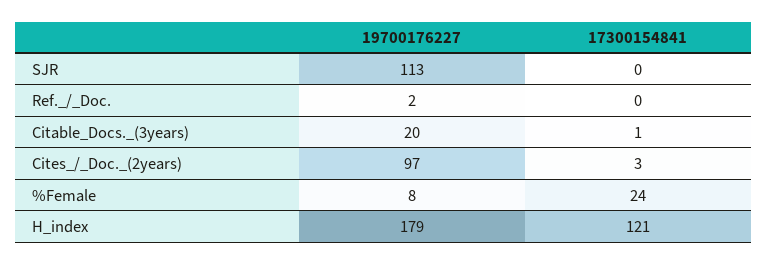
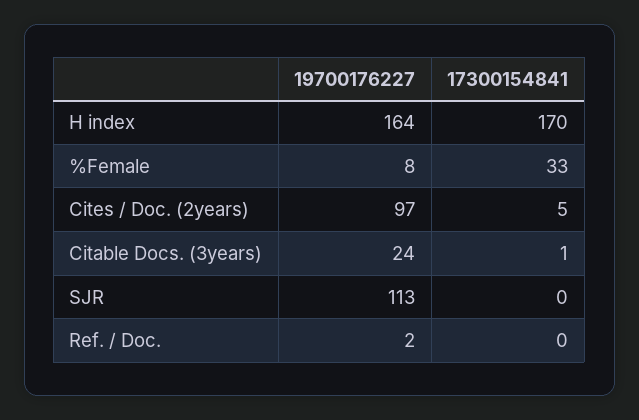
  {
    "19700176227": {
      "SJR": 113,
      "Ref._/_Doc.": 2,
-     "Citable_Docs._(3years)": 20,
+     "Citable_Docs._(3years)": 24,
      "Cites_/_Doc._(2years)": 97,
      "%Female": 8,
-     "H_index": 179
+     "H_index": 164
    },
    "17300154841": {
      "SJR": 0,
      "Ref._/_Doc.": 0,
      "Citable_Docs._(3years)": 1,
-     "Cites_/_Doc._(2years)": 3,
+     "Cites_/_Doc._(2years)": 5,
-     "%Female": 24,
+     "%Female": 33,
-     "H_index": 121
+     "H_index": 170
    }
  }

